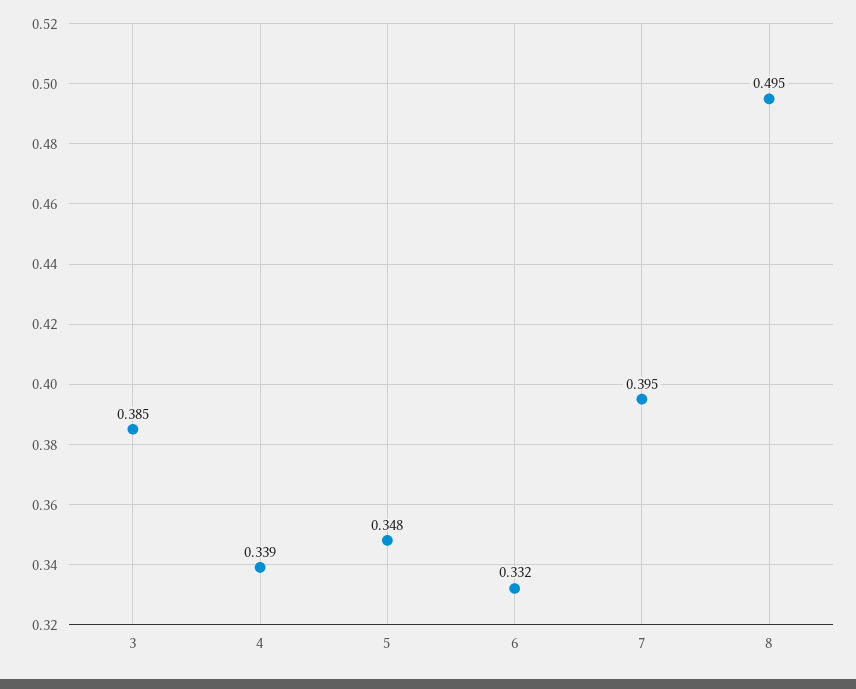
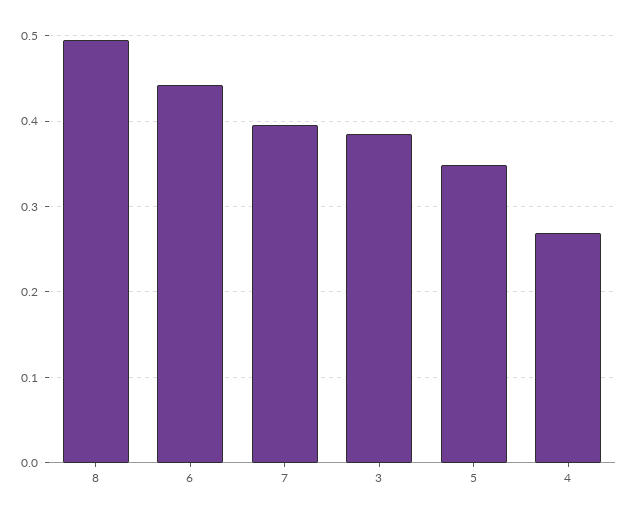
  {
    "3": 0.385,
-   "4": 0.339,
+   "4": 0.27,
    "5": 0.348,
-   "6": 0.332,
+   "6": 0.44,
    "7": 0.395,
    "8": 0.495
  }

